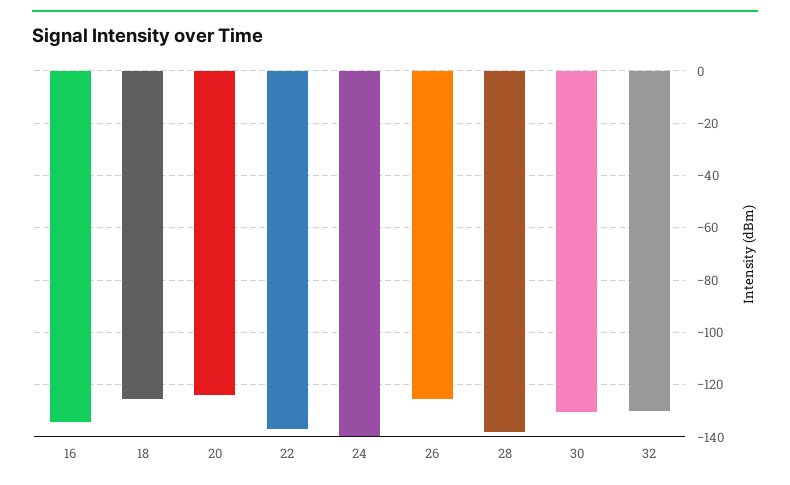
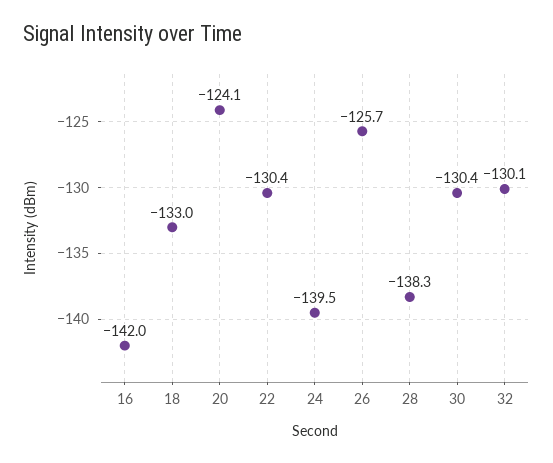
  {
-   "16": -135,
+   "16": -142,
-   "18": -125,
+   "18": -133,
    "20": -124.1,
-   "22": -137.5,
+   "22": -130.4,
    "24": -139.5,
    "26": -125.7,
    "28": -138.3,
    "30": -130.4,
    "32": -130.1
  }

